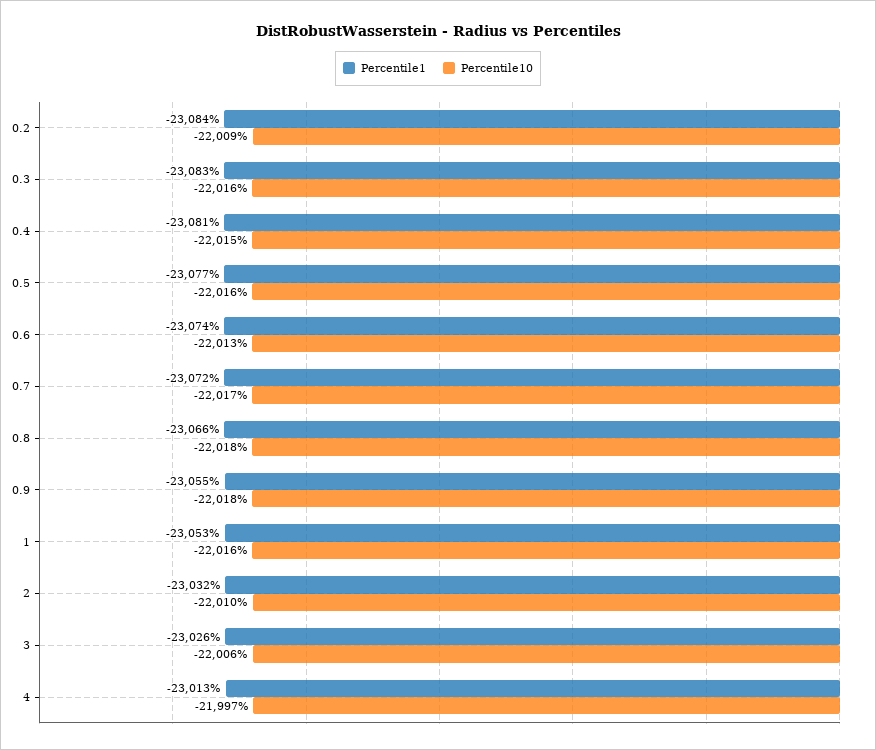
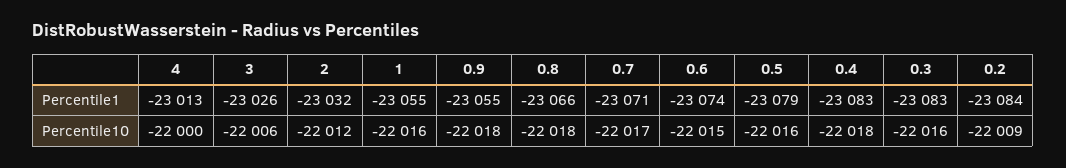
  {
    "Percentile1": {
      "0.2": -23084,
      "0.3": -23083,
-     "0.4": -23081,
+     "0.4": -23083,
-     "0.5": -23077,
+     "0.5": -23079,
      "0.6": -23074,
-     "0.7": -23072,
+     "0.7": -23071,
      "0.8": -23066,
      "0.9": -23055,
-     "1": -23053,
+     "1": -23055,
      "2": -23032,
      "3": -23026,
      "4": -23013
    },
    "Percentile10": {
      "0.2": -22009,
      "0.3": -22016,
-     "0.4": -22015,
+     "0.4": -22018,
      "0.5": -22016,
-     "0.6": -22013,
+     "0.6": -22015,
      "0.7": -22017,
      "0.8": -22018,
      "0.9": -22018,
      "1": -22016,
-     "2": -22010,
+     "2": -22012,
      "3": -22006,
-     "4": -21997
+     "4": -22000
    }
  }

